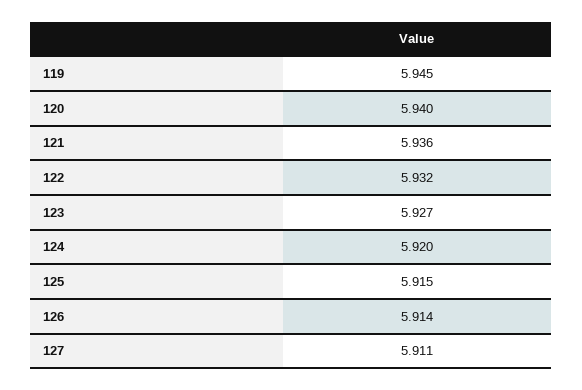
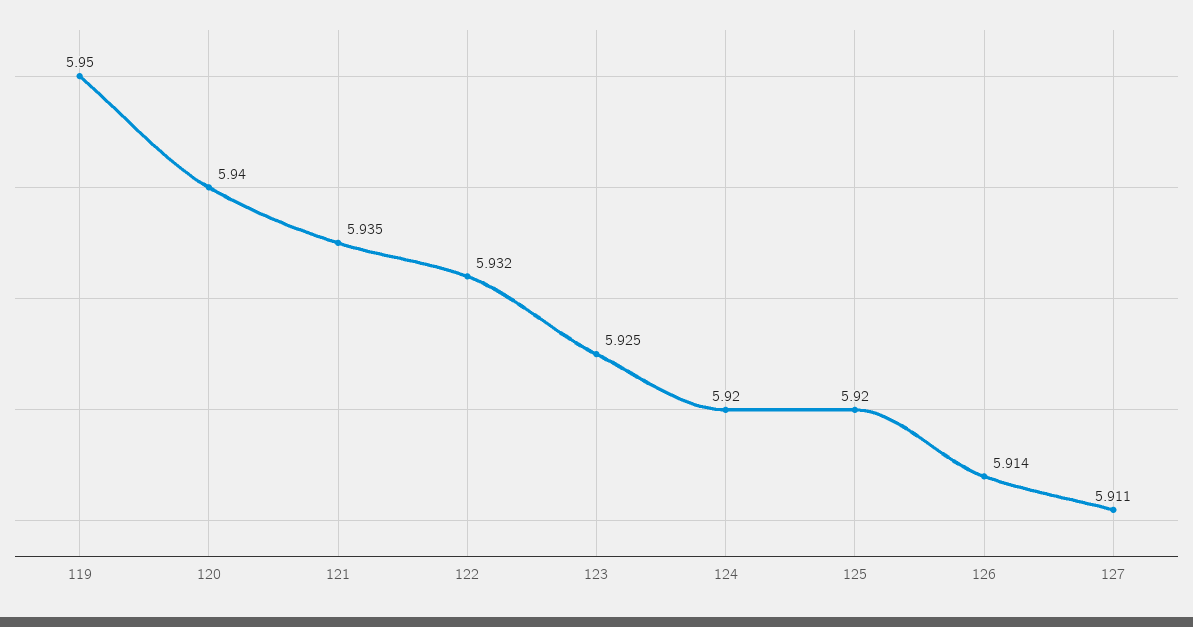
  {
-   "119": 5.945,
+   "119": 5.95,
    "120": 5.94,
-   "121": 5.936,
+   "121": 5.935,
    "122": 5.932,
-   "123": 5.927,
+   "123": 5.925,
    "124": 5.92,
-   "125": 5.915,
+   "125": 5.92,
    "126": 5.914,
    "127": 5.911
  }

